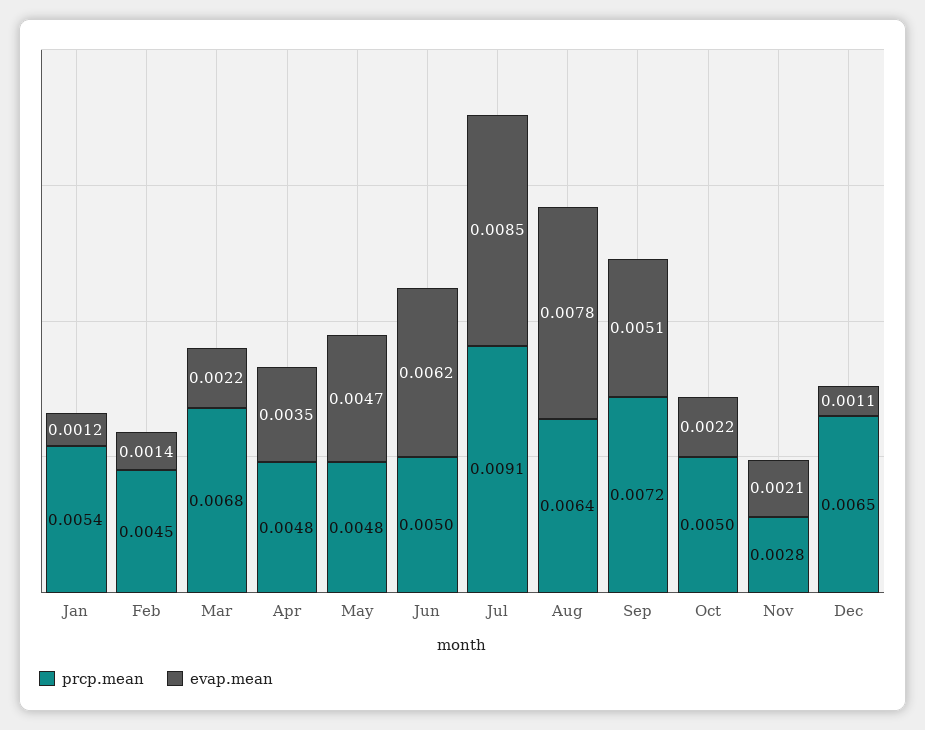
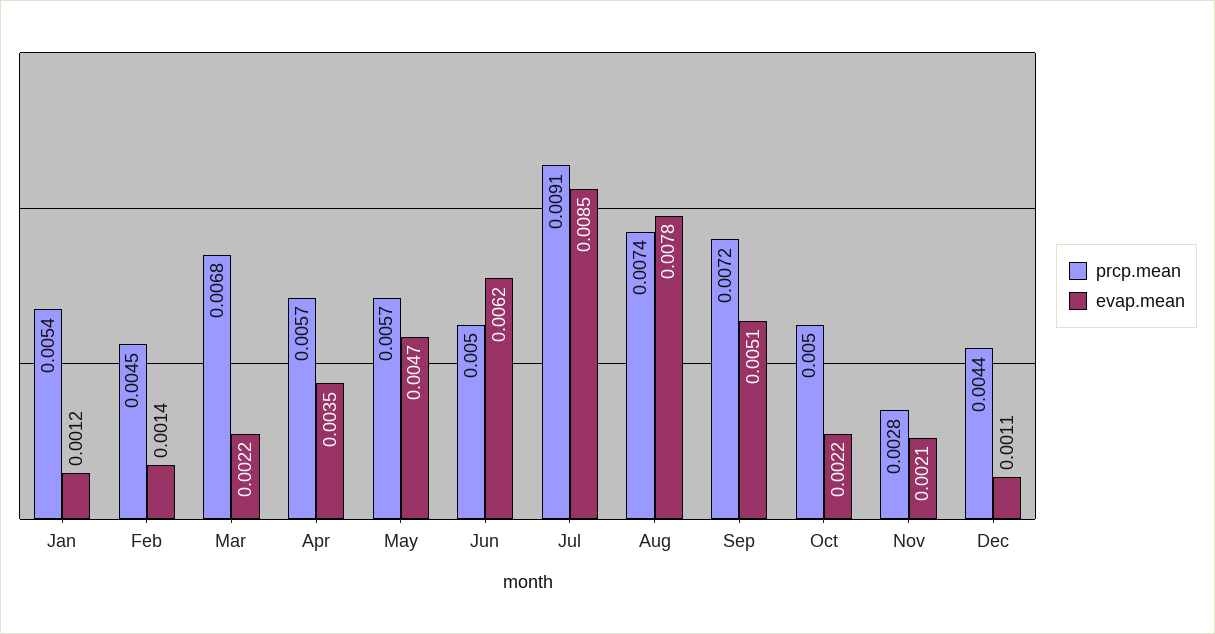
  {
    "prcp.mean": {
      "Jan": 0.0054,
      "Feb": 0.0045,
      "Mar": 0.0068,
-     "Apr": 0.0048,
+     "Apr": 0.0057,
-     "May": 0.0048,
+     "May": 0.0057,
      "Jun": 0.005,
      "Jul": 0.0091,
-     "Aug": 0.0064,
+     "Aug": 0.0074,
      "Sep": 0.0072,
      "Oct": 0.005,
      "Nov": 0.0028,
-     "Dec": 0.0065
+     "Dec": 0.0044
    },
    "evap.mean": {
      "Jan": 0.0012,
      "Feb": 0.0014,
      "Mar": 0.0022,
      "Apr": 0.0035,
      "May": 0.0047,
      "Jun": 0.0062,
      "Jul": 0.0085,
      "Aug": 0.0078,
      "Sep": 0.0051,
      "Oct": 0.0022,
      "Nov": 0.0021,
      "Dec": 0.0011
    }
  }

